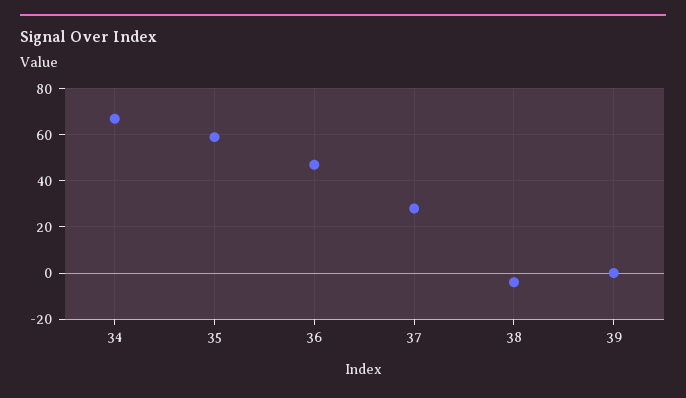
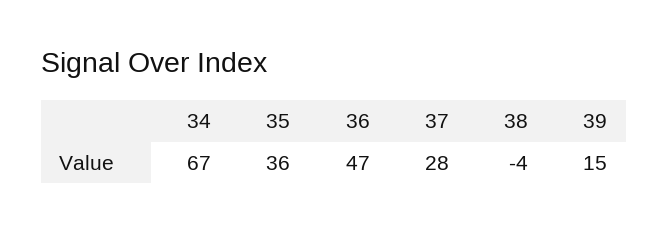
  {
    "34": 67,
-   "35": 60,
+   "35": 36,
    "36": 47,
    "37": 28,
    "38": -4,
-   "39": 0
+   "39": 15
  }

